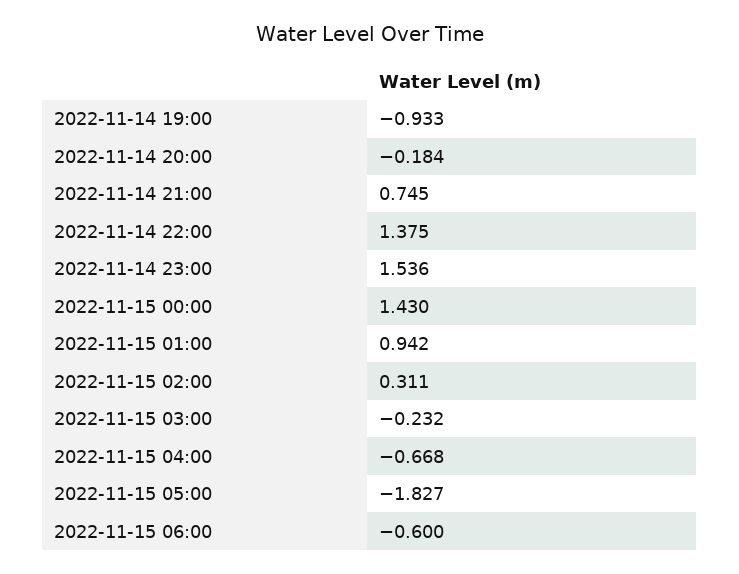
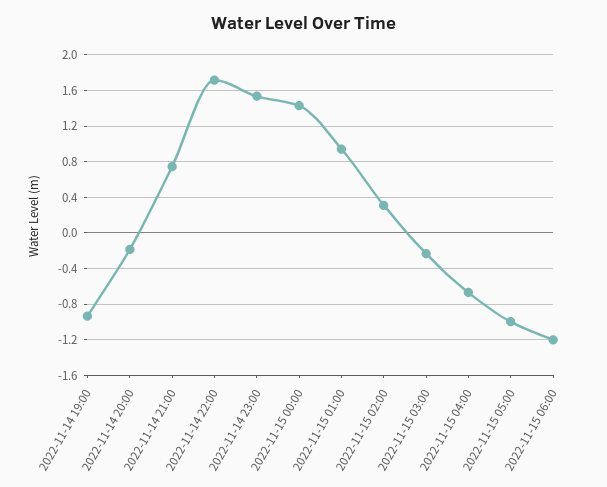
  {
    "2022-11-14 19:00": -0.933,
    "2022-11-14 20:00": -0.184,
    "2022-11-14 21:00": 0.745,
-   "2022-11-14 22:00": 1.375,
+   "2022-11-14 22:00": 1.7,
    "2022-11-14 23:00": 1.536,
    "2022-11-15 00:00": 1.43,
    "2022-11-15 01:00": 0.942,
    "2022-11-15 02:00": 0.311,
    "2022-11-15 03:00": -0.232,
    "2022-11-15 04:00": -0.668,
-   "2022-11-15 05:00": -1.827,
+   "2022-11-15 05:00": -1,
-   "2022-11-15 06:00": -0.6
+   "2022-11-15 06:00": -1.2
  }

